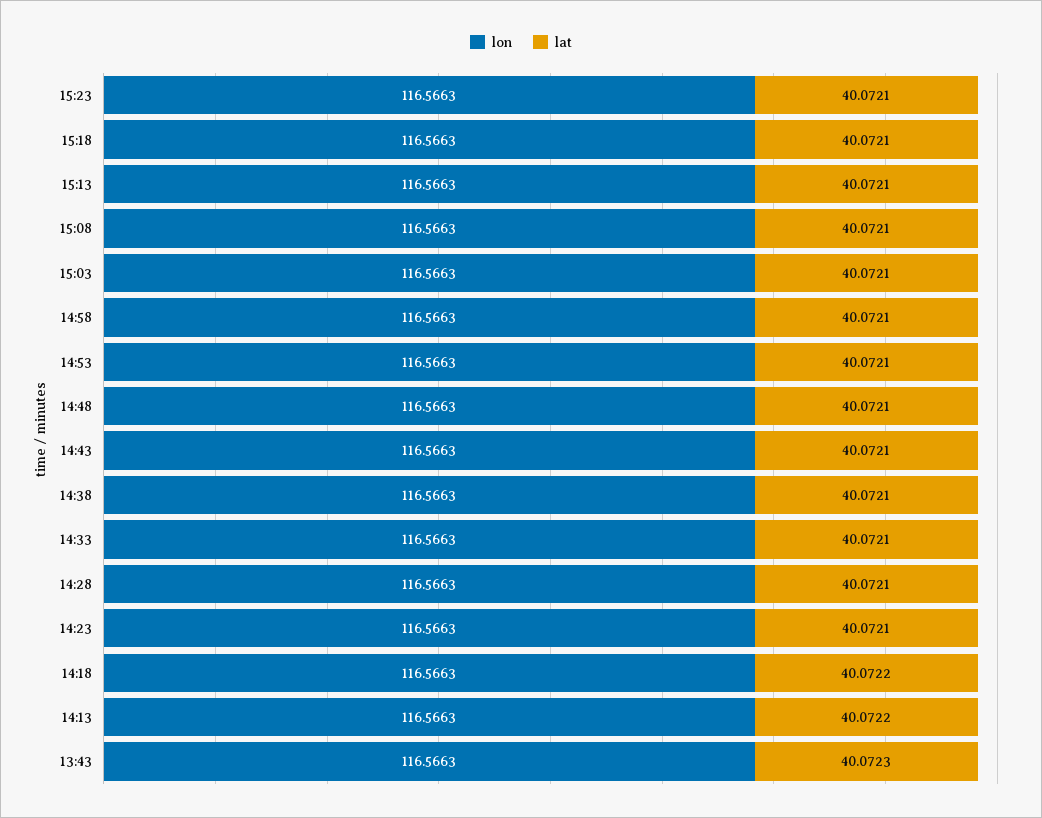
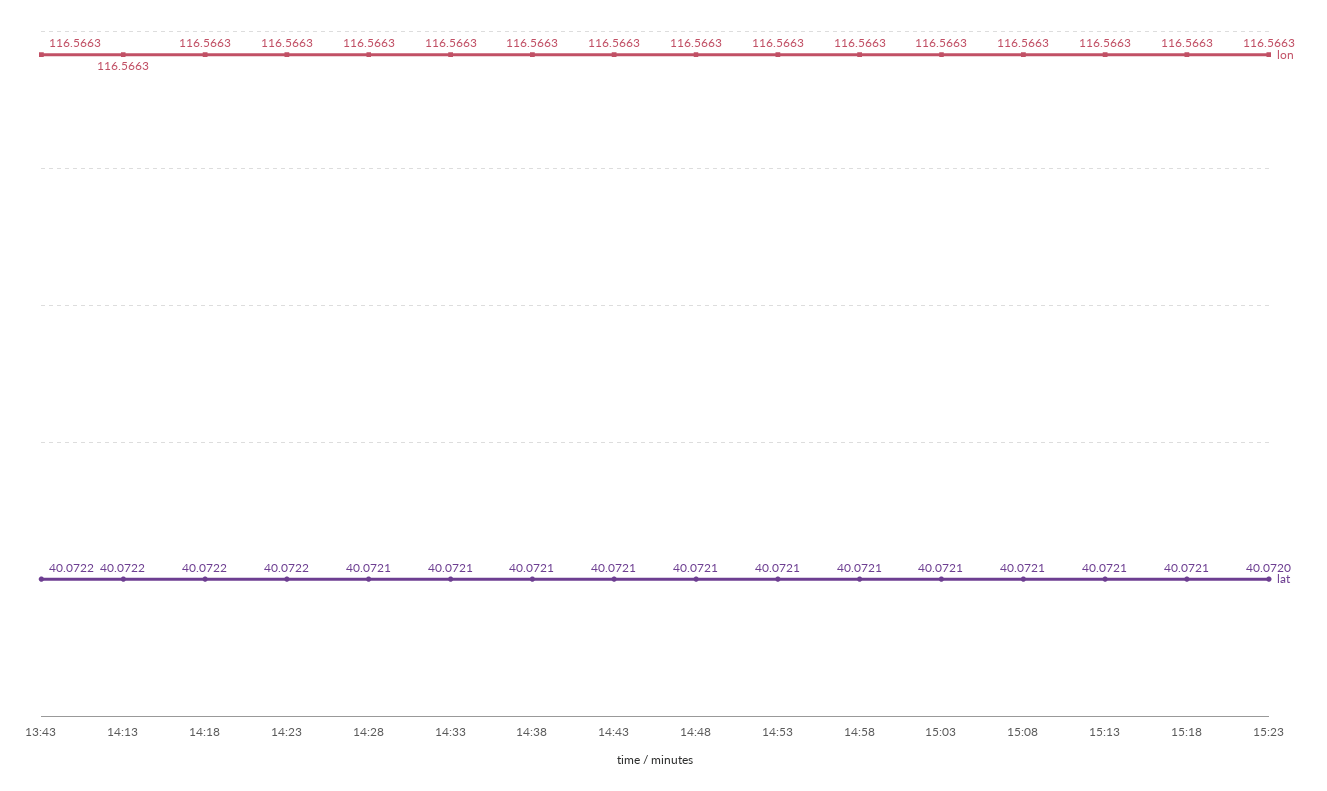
  {
    "lon": {
      "15:23": 116.5663,
      "15:18": 116.5663,
      "15:13": 116.5663,
      "15:08": 116.5663,
      "15:03": 116.5663,
      "14:58": 116.5663,
      "14:53": 116.5663,
      "14:48": 116.5663,
      "14:43": 116.5663,
      "14:38": 116.5663,
      "14:33": 116.5663,
      "14:28": 116.5663,
      "14:23": 116.5663,
      "14:18": 116.5663,
      "14:13": 116.5663,
      "13:43": 116.5663
    },
    "lat": {
-     "15:23": 40.0721,
+     "15:23": 40.072,
      "15:18": 40.0721,
      "15:13": 40.0721,
      "15:08": 40.0721,
      "15:03": 40.0721,
      "14:58": 40.0721,
      "14:53": 40.0721,
      "14:48": 40.0721,
      "14:43": 40.0721,
      "14:38": 40.0721,
      "14:33": 40.0721,
      "14:28": 40.0721,
-     "14:23": 40.0721,
+     "14:23": 40.0722,
      "14:18": 40.0722,
      "14:13": 40.0722,
-     "13:43": 40.0723
+     "13:43": 40.0722
    }
  }

